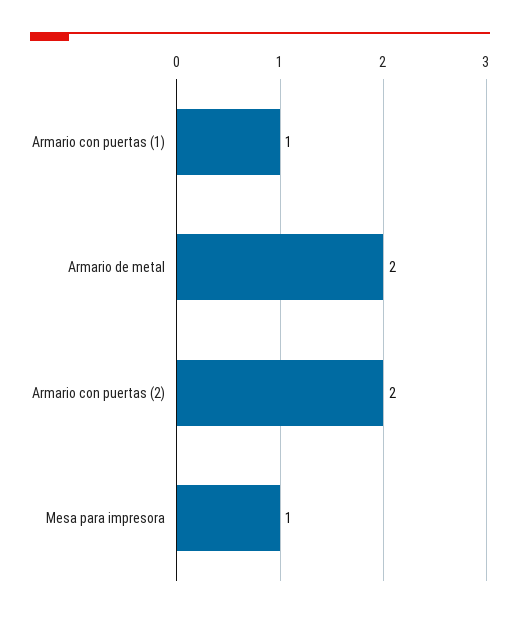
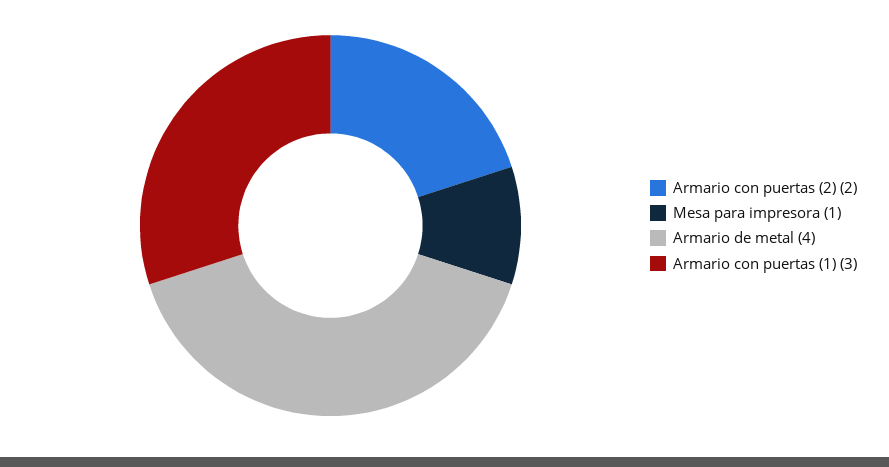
  {
-   "Armario con puertas (1)": 1,
+   "Armario con puertas (1)": 3,
-   "Armario de metal": 2,
+   "Armario de metal": 4,
    "Armario con puertas (2)": 2,
    "Mesa para impresora": 1
  }

